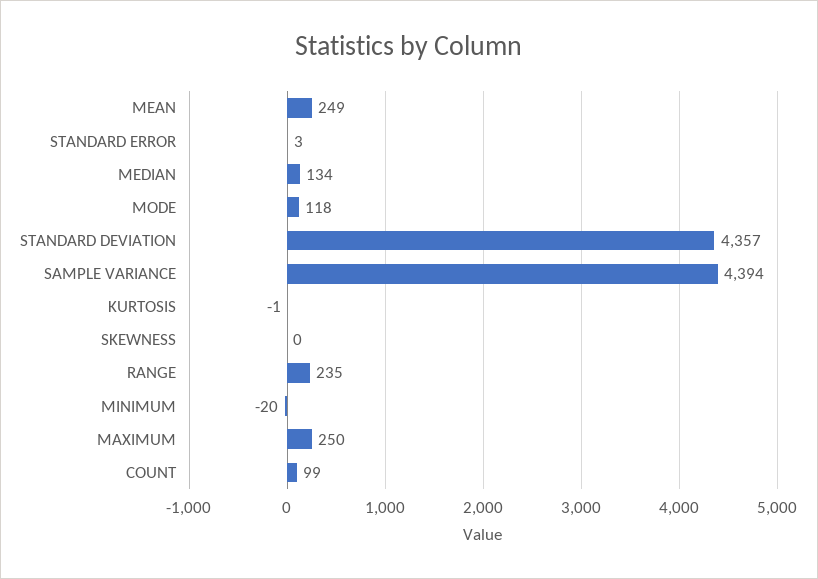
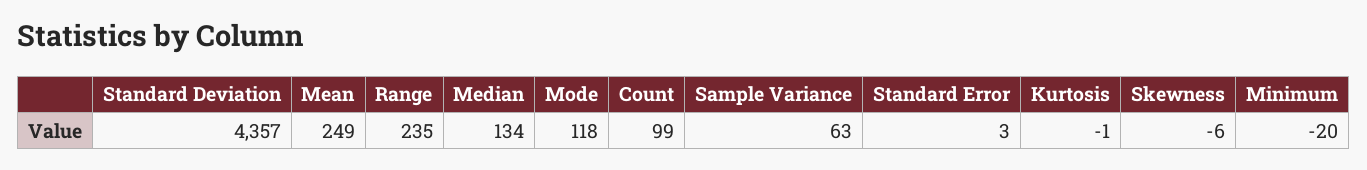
  {
    "MEAN": 249,
    "STANDARD ERROR": 3,
    "MEDIAN": 134,
    "MODE": 118,
    "STANDARD DEVIATION": 4357,
-   "SAMPLE VARIANCE": 4394,
+   "SAMPLE VARIANCE": 63,
    "KURTOSIS": -1,
-   "SKEWNESS": 0,
+   "SKEWNESS": -6,
    "RANGE": 235,
    "MINIMUM": -20,
-   "MAXIMUM": 250,
    "COUNT": 99
  }

